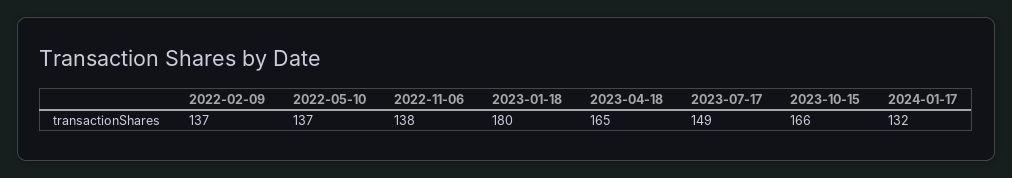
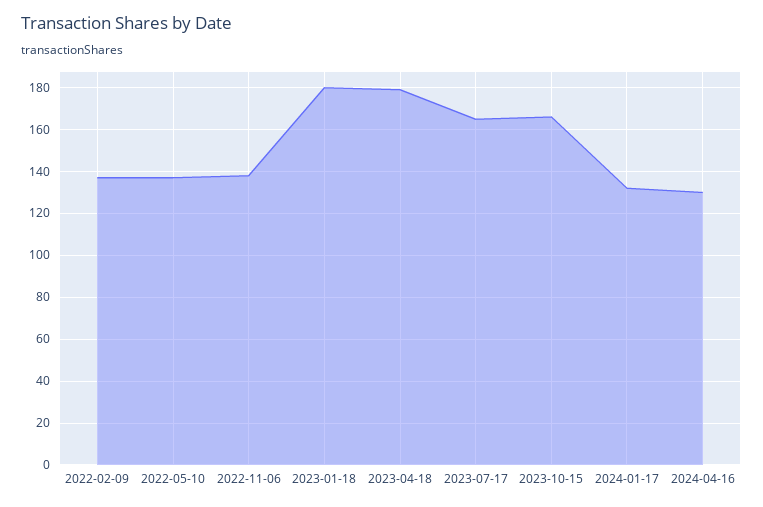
  {
    "2022-02-09": 137,
    "2022-05-10": 137,
    "2022-11-06": 138,
    "2023-01-18": 180,
-   "2023-04-18": 165,
+   "2023-04-18": 180,
-   "2023-07-17": 149,
+   "2023-07-17": 165,
    "2023-10-15": 166,
-   "2024-01-17": 132
+   "2024-01-17": 132,
+   "2024-04-16": 130
  }

